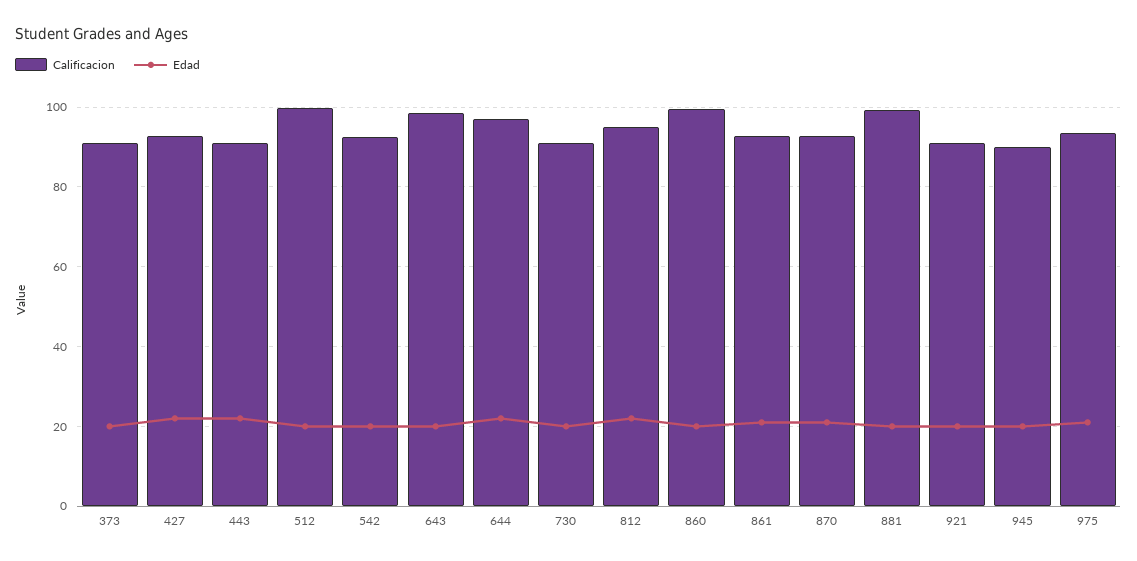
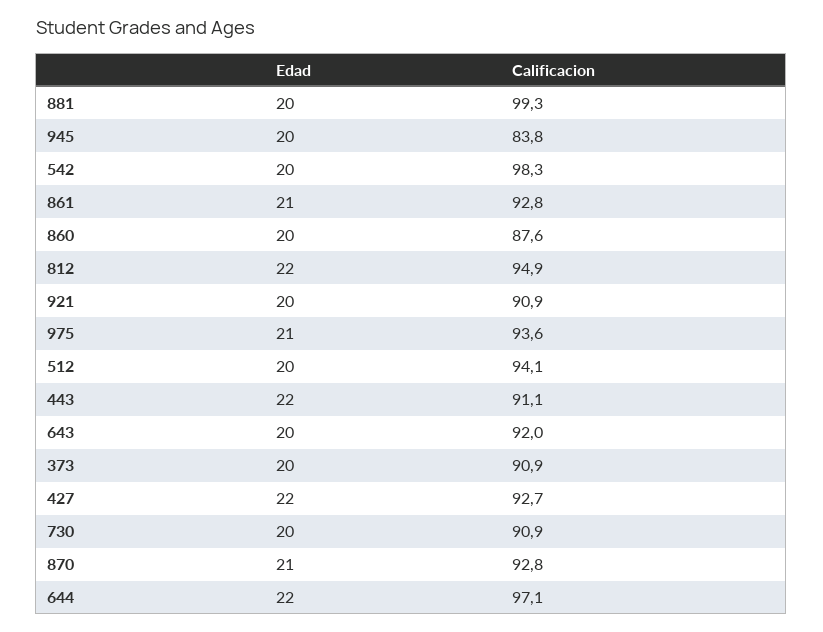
  {
    "Calificacion": {
      "373": 90.9,
      "427": 92.7,
      "443": 91.1,
-     "512": 100,
+     "512": 94.1,
-     "542": 92,
+     "542": 98.3,
-     "643": 98,
+     "643": 92,
      "644": 97.1,
      "730": 90.9,
      "812": 94.9,
-     "860": 100,
+     "860": 87.6,
      "861": 92.8,
      "870": 92.8,
      "881": 99.3,
      "921": 90.9,
-     "945": 90,
+     "945": 83.8,
      "975": 93.6
    },
    "Edad": {
      "373": 20,
      "427": 22,
      "443": 22,
      "512": 20,
      "542": 20,
      "643": 20,
      "644": 22,
      "730": 20,
      "812": 22,
      "860": 20,
      "861": 21,
      "870": 21,
      "881": 20,
      "921": 20,
      "945": 20,
      "975": 21
    }
  }

